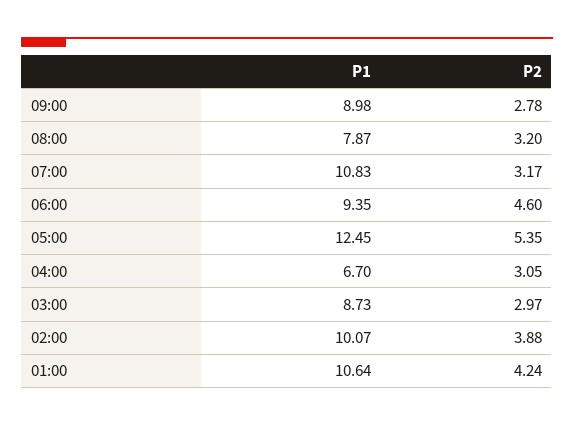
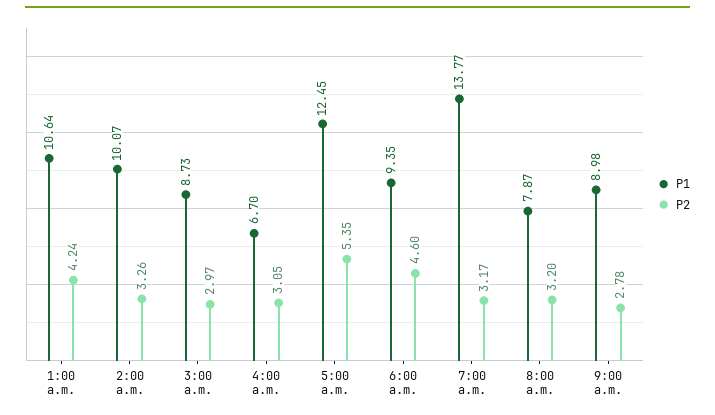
  {
    "P1": {
      "09:00": 8.98,
      "08:00": 7.87,
-     "07:00": 10.83,
+     "07:00": 13.77,
      "06:00": 9.35,
      "05:00": 12.45,
      "04:00": 6.7,
      "03:00": 8.73,
      "02:00": 10.07,
      "01:00": 10.64
    },
    "P2": {
      "09:00": 2.78,
      "08:00": 3.2,
      "07:00": 3.17,
      "06:00": 4.6,
      "05:00": 5.35,
      "04:00": 3.05,
      "03:00": 2.97,
-     "02:00": 3.88,
+     "02:00": 3.26,
      "01:00": 4.24
    }
  }

